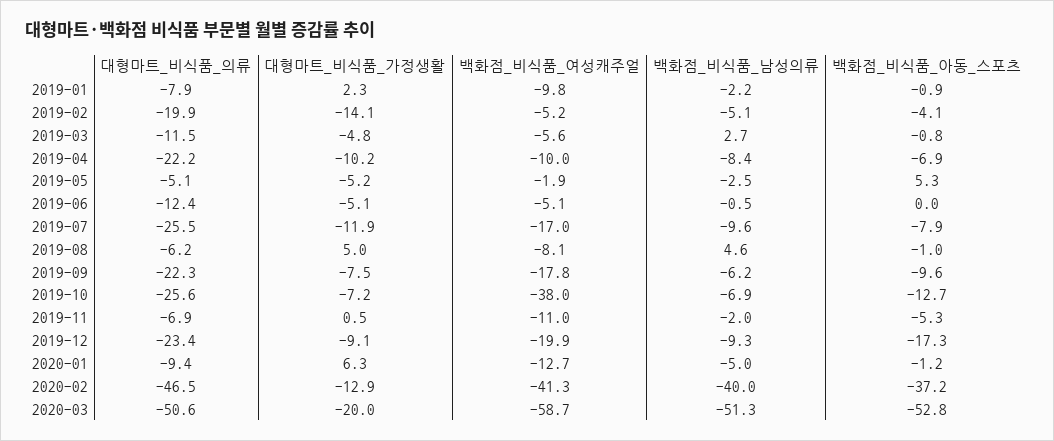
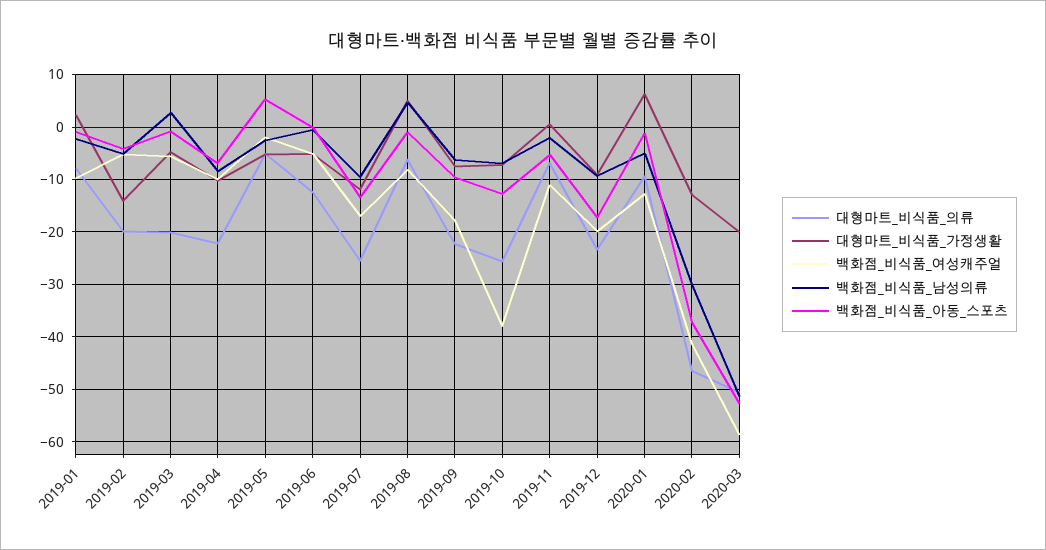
  {
    "대형마트_비식품_의류": {
      "2019-01": -7.9,
      "2019-02": -19.9,
-     "2019-03": -11.5,
+     "2019-03": -20,
      "2019-04": -22.2,
      "2019-05": -5.1,
      "2019-06": -12.4,
      "2019-07": -25.5,
      "2019-08": -6.2,
      "2019-09": -22.3,
      "2019-10": -25.6,
      "2019-11": -6.9,
      "2019-12": -23.4,
      "2020-01": -9.4,
      "2020-02": -46.5,
      "2020-03": -50.6
    },
    "대형마트_비식품_가정생활": {
      "2019-01": 2.3,
      "2019-02": -14.1,
      "2019-03": -4.8,
      "2019-04": -10.2,
      "2019-05": -5.2,
      "2019-06": -5.1,
      "2019-07": -11.9,
      "2019-08": 5,
      "2019-09": -7.5,
      "2019-10": -7.2,
      "2019-11": 0.5,
      "2019-12": -9.1,
      "2020-01": 6.3,
      "2020-02": -12.9,
      "2020-03": -20
    },
    "백화점_비식품_여성캐주얼": {
      "2019-01": -9.8,
      "2019-02": -5.2,
      "2019-03": -5.6,
      "2019-04": -10,
      "2019-05": -1.9,
      "2019-06": -5.1,
      "2019-07": -17,
      "2019-08": -8.1,
      "2019-09": -17.8,
      "2019-10": -38,
      "2019-11": -11,
      "2019-12": -19.9,
      "2020-01": -12.7,
      "2020-02": -41.3,
      "2020-03": -58.7
    },
    "백화점_비식품_남성의류": {
      "2019-01": -2.2,
      "2019-02": -5.1,
      "2019-03": 2.7,
      "2019-04": -8.4,
      "2019-05": -2.5,
      "2019-06": -0.5,
      "2019-07": -9.6,
      "2019-08": 4.6,
      "2019-09": -6.2,
      "2019-10": -6.9,
      "2019-11": -2,
      "2019-12": -9.3,
      "2020-01": -5,
-     "2020-02": -40,
+     "2020-02": -30,
      "2020-03": -51.3
    },
    "백화점_비식품_아동_스포츠": {
      "2019-01": -0.9,
      "2019-02": -4.1,
      "2019-03": -0.8,
      "2019-04": -6.9,
      "2019-05": 5.3,
      "2019-06": 0,
-     "2019-07": -7.9,
+     "2019-07": -14,
      "2019-08": -1,
      "2019-09": -9.6,
      "2019-10": -12.7,
      "2019-11": -5.3,
      "2019-12": -17.3,
      "2020-01": -1.2,
      "2020-02": -37.2,
      "2020-03": -52.8
    }
  }

